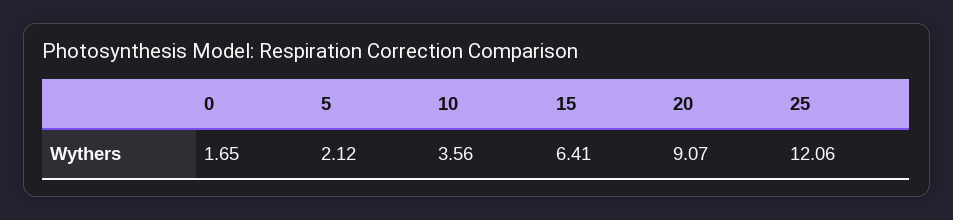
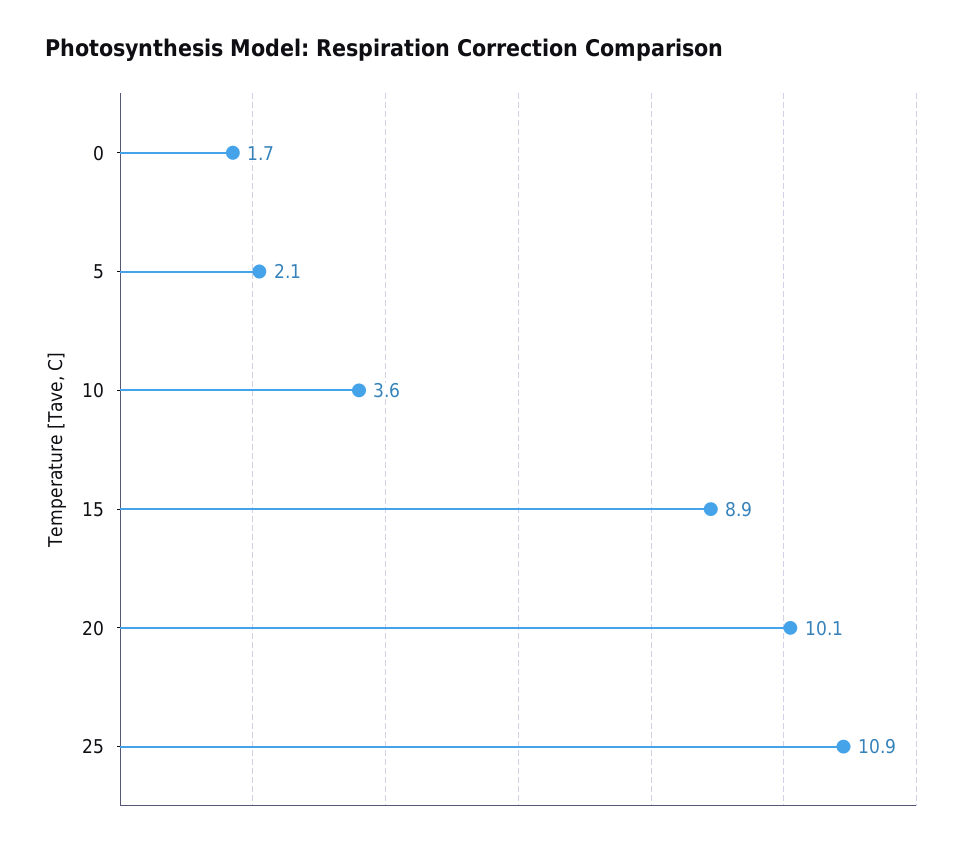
  {
    "0": 1.65,
    "5": 2.12,
    "10": 3.56,
-   "15": 6.41,
+   "15": 8.9,
-   "20": 9.07,
+   "20": 10.1,
-   "25": 12.06
+   "25": 10.9
  }

